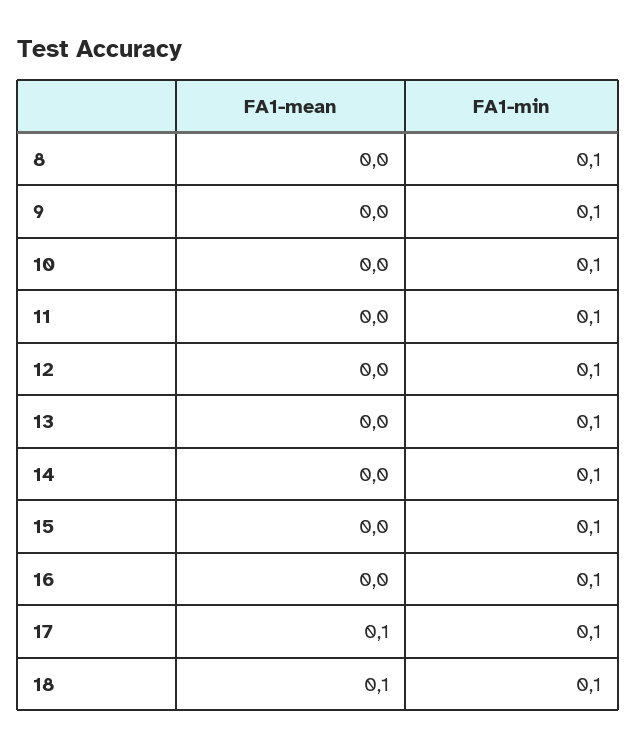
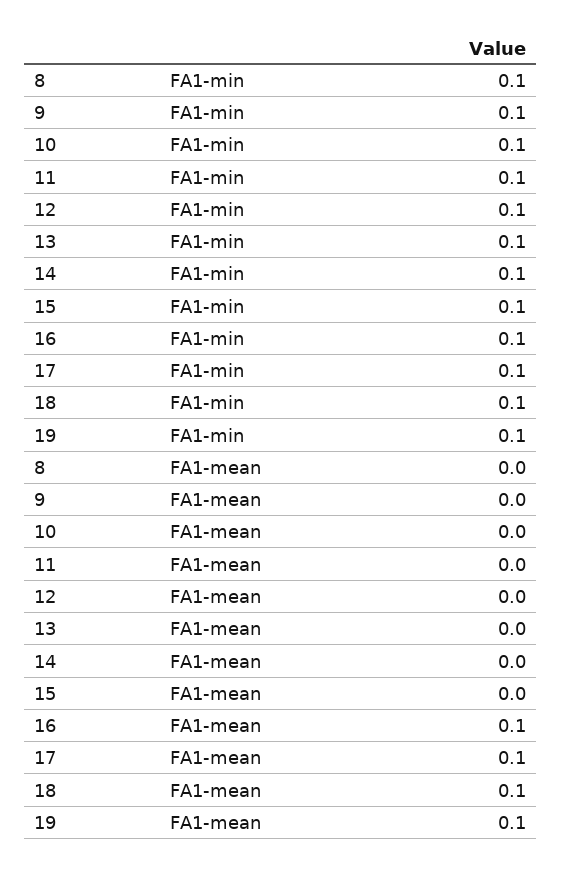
  {
    "FA1-mean": {
      "8": 0,
      "9": 0,
      "10": 0,
      "11": 0,
      "12": 0,
      "13": 0,
      "14": 0,
      "15": 0,
-     "16": 0,
+     "16": 0.1,
      "17": 0.1,
-     "18": 0.1
+     "18": 0.1,
+     "19": 0.1
    },
    "FA1-min": {
      "8": 0.1,
      "9": 0.1,
      "10": 0.1,
      "11": 0.1,
      "12": 0.1,
      "13": 0.1,
      "14": 0.1,
      "15": 0.1,
      "16": 0.1,
      "17": 0.1,
-     "18": 0.1
+     "18": 0.1,
+     "19": 0.1
    }
  }

